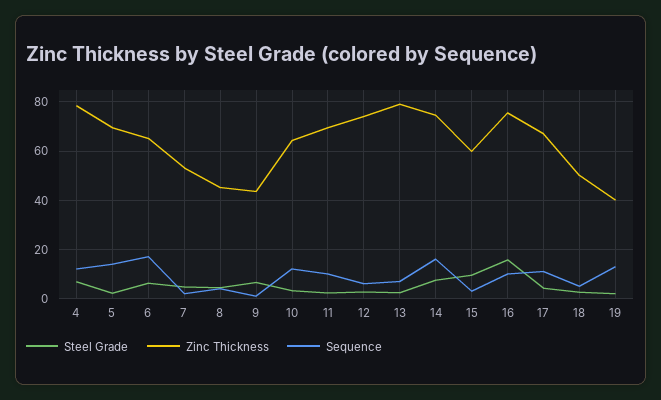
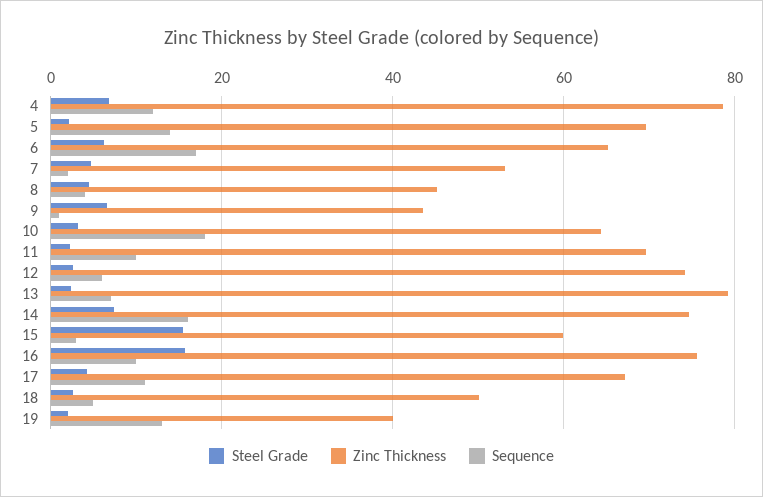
  {
    "Steel Grade": {
      "4": 6,
      "5": 2,
      "6": 6,
      "7": 4,
      "8": 4,
      "9": 6,
      "10": 4,
      "11": 2,
      "12": 2,
      "13": 2,
      "14": 8,
-     "15": 10,
+     "15": 16,
      "16": 16,
      "17": 4,
      "18": 2,
      "19": 2
    },
    "Zinc Thickness": {
      "4": 78,
      "5": 70,
      "6": 66,
      "7": 54,
      "8": 46,
      "9": 44,
      "10": 64,
      "11": 70,
      "12": 74,
      "13": 80,
      "14": 74,
      "15": 60,
      "16": 76,
      "17": 68,
      "18": 50,
      "19": 40
    },
    "Sequence": {
      "4": 12,
      "5": 14,
      "6": 18,
      "7": 2,
      "8": 4,
      "9": 2,
-     "10": 12.5,
+     "10": 18,
      "11": 10,
      "12": 6,
      "13": 8,
      "14": 16,
      "15": 4,
      "16": 10,
      "17": 12,
      "18": 6,
      "19": 14
    }
  }

